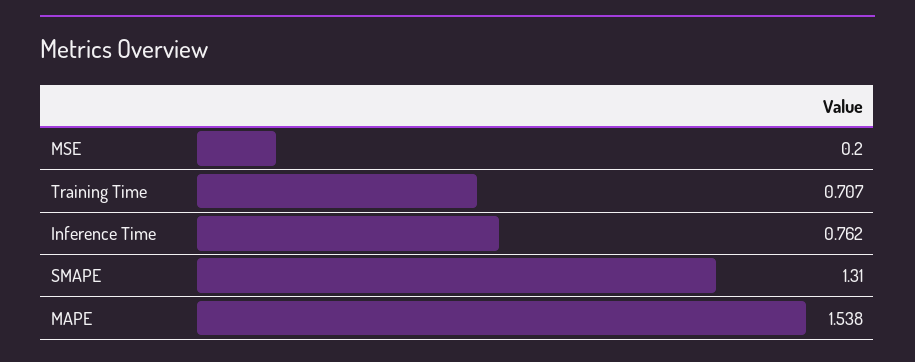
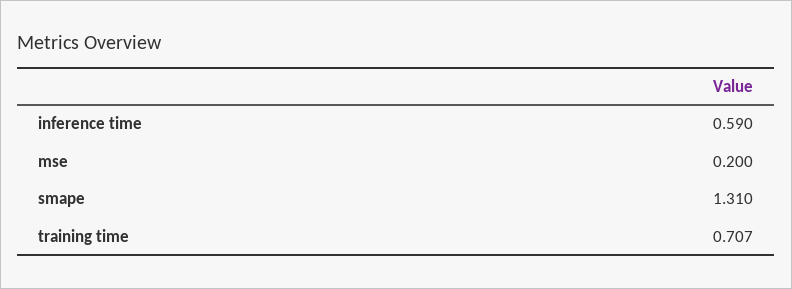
  {
    "MSE": 0.2,
    "Training Time": 0.707,
-   "Inference Time": 0.762,
+   "Inference Time": 0.59,
-   "SMAPE": 1.31,
+   "SMAPE": 1.31
-   "MAPE": 1.538
  }

